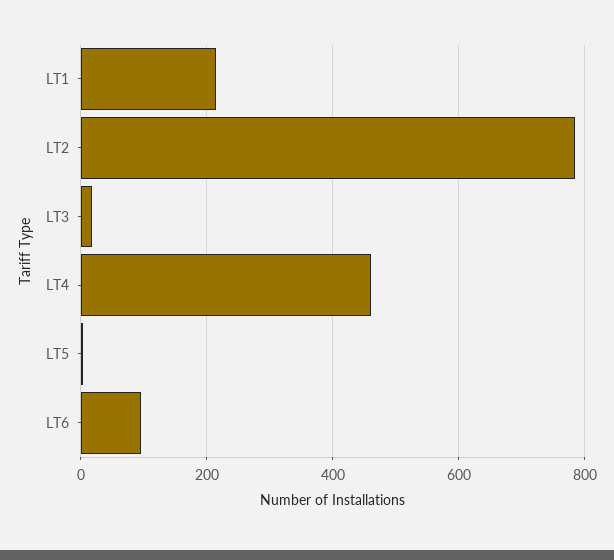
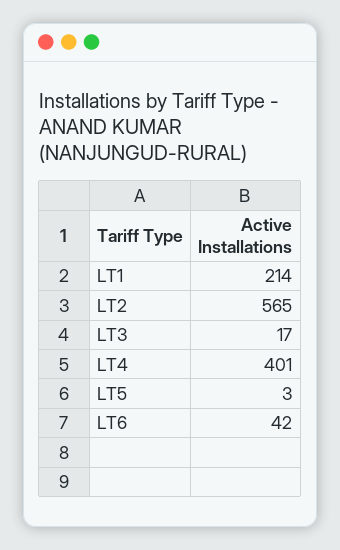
  {
    "LT1": 214,
-   "LT2": 780,
+   "LT2": 565,
    "LT3": 17,
-   "LT4": 460,
+   "LT4": 401,
    "LT5": 3,
-   "LT6": 100
+   "LT6": 42
  }

